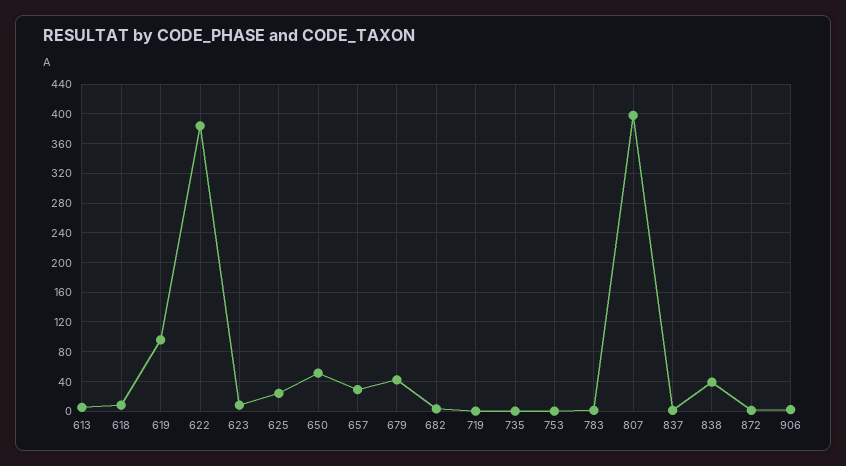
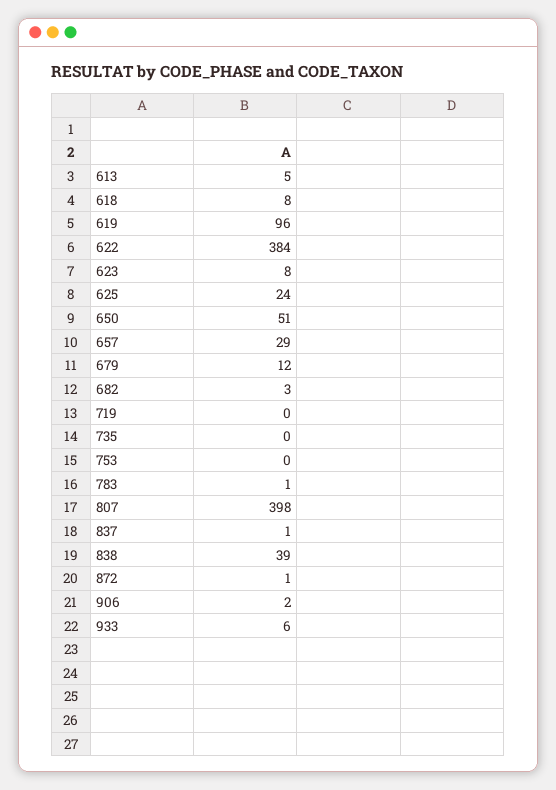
  {
    "613": 5,
    "618": 8,
    "619": 96,
    "622": 384,
    "623": 8,
    "625": 24,
    "650": 51,
    "657": 29,
-   "679": 40,
+   "679": 12,
    "682": 3,
    "719": 0,
    "735": 0,
    "753": 0,
    "783": 1,
    "807": 398,
    "837": 1,
    "838": 39,
    "872": 1,
-   "906": 2
+   "906": 2,
+   "933": 6
  }

